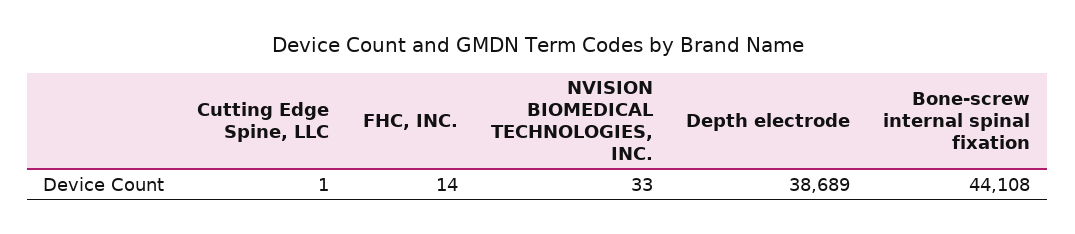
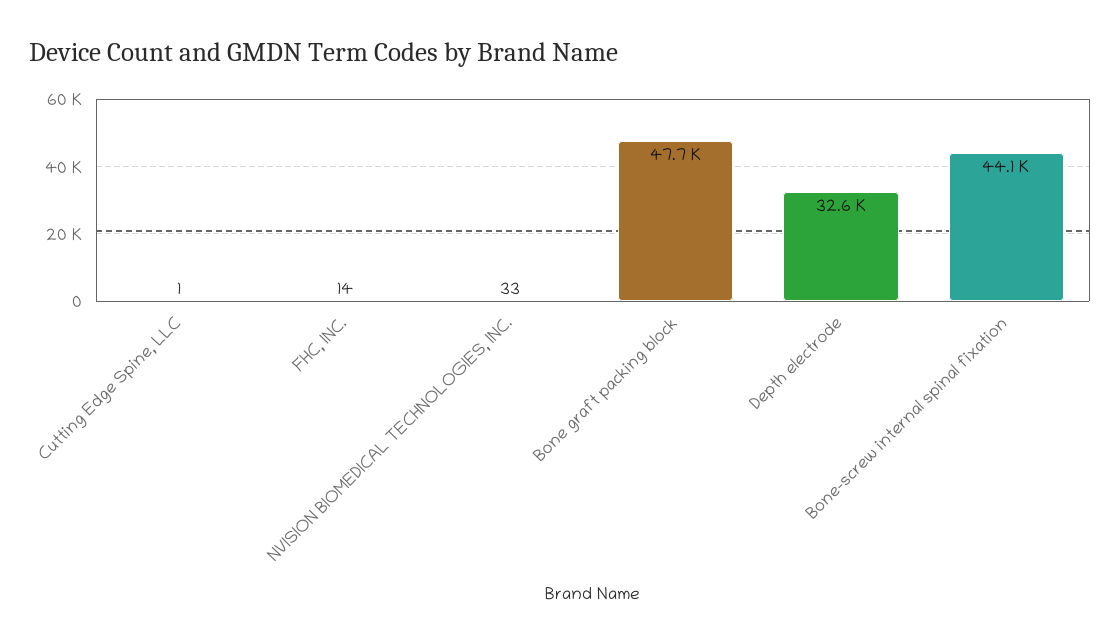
  {
    "Cutting Edge Spine, LLC": 1,
    "FHC, INC.": 14,
    "NVISION BIOMEDICAL TECHNOLOGIES, INC.": 33,
-   "Depth electrode": 38689,
+   "Depth electrode": 32600,
-   "Bone-screw internal spinal fixation": 44108
+   "Bone-screw internal spinal fixation": 44108,
+   "Bone graft packing block": 47700
  }

